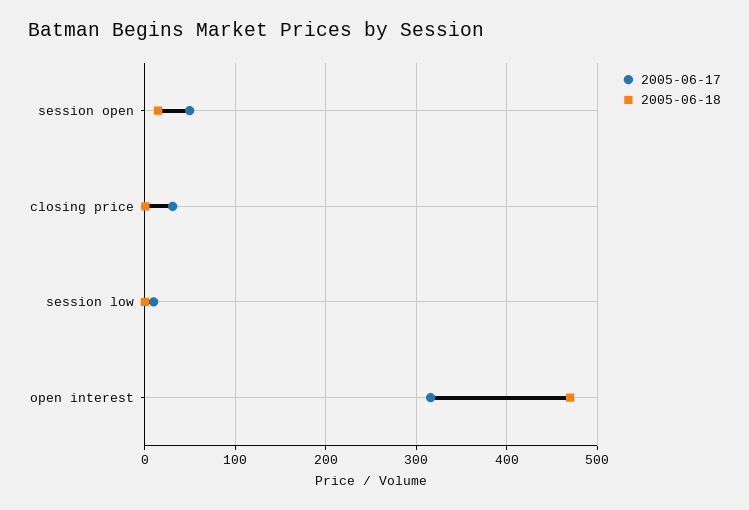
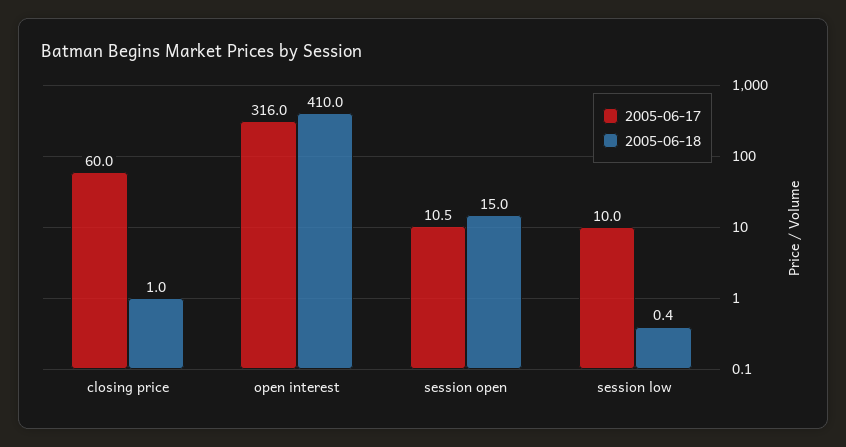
  {
    "2005-06-17": {
-     "session open": 50,
+     "session open": 10.5,
-     "closing price": 30,
+     "closing price": 60,
      "session low": 10,
      "open interest": 316
    },
    "2005-06-18": {
      "session open": 15,
      "closing price": 1,
      "session low": 0.4,
-     "open interest": 470
+     "open interest": 410
    }
  }

